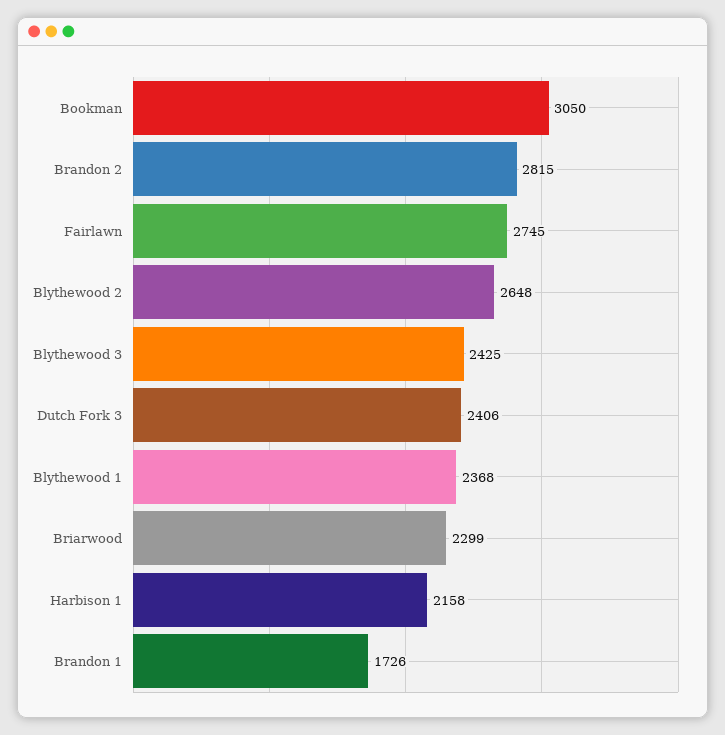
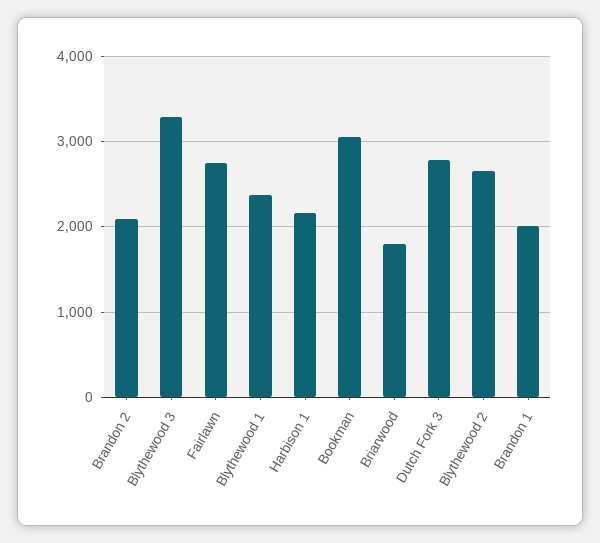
  {
    "Bookman": 3050,
-   "Brandon 2": 2815,
+   "Brandon 2": 2100,
    "Fairlawn": 2745,
    "Blythewood 2": 2648,
-   "Blythewood 3": 2425,
+   "Blythewood 3": 3300,
-   "Dutch Fork 3": 2406,
+   "Dutch Fork 3": 2800,
    "Blythewood 1": 2368,
-   "Briarwood": 2299,
+   "Briarwood": 1800,
    "Harbison 1": 2158,
-   "Brandon 1": 1726
+   "Brandon 1": 2000
  }

